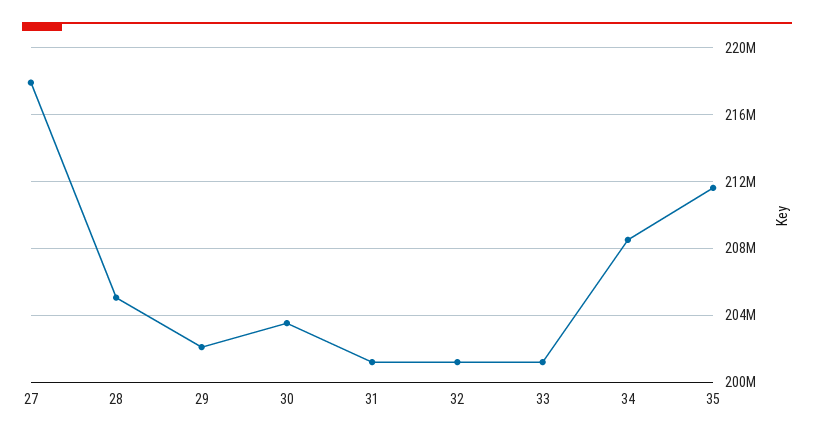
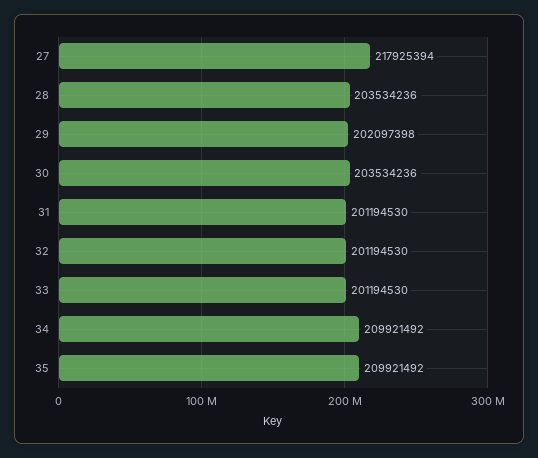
  {
    "27": 217925394,
-   "28": 205000000,
+   "28": 203534236,
    "29": 202097398,
    "30": 203534236,
    "31": 201194530,
    "32": 201194530,
    "33": 201194530,
-   "34": 208500000,
+   "34": 209921492,
-   "35": 211500000
+   "35": 209921492
  }

